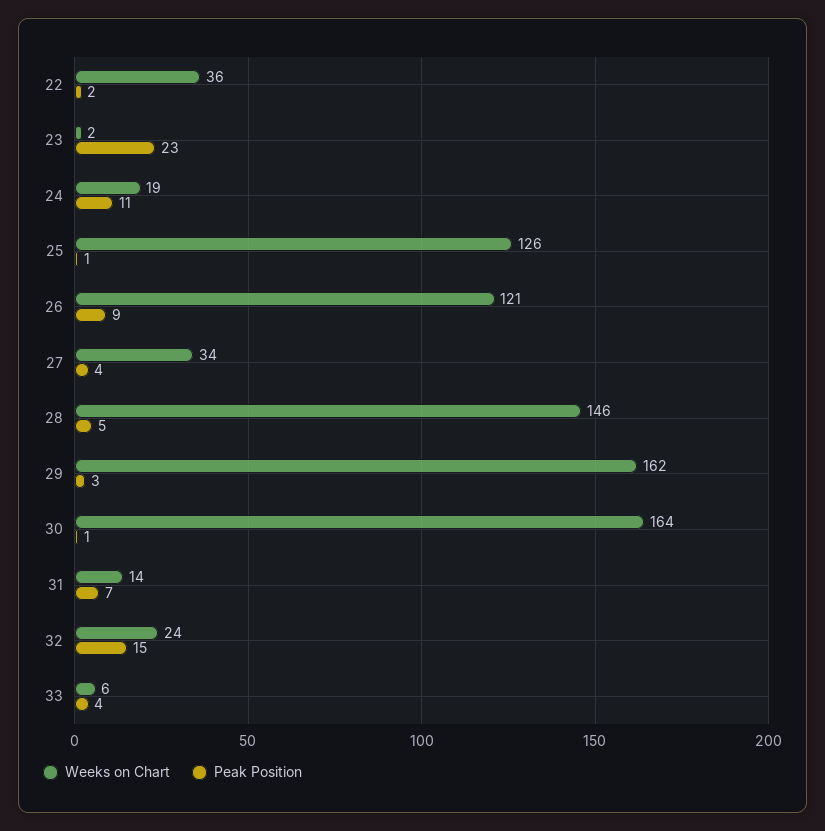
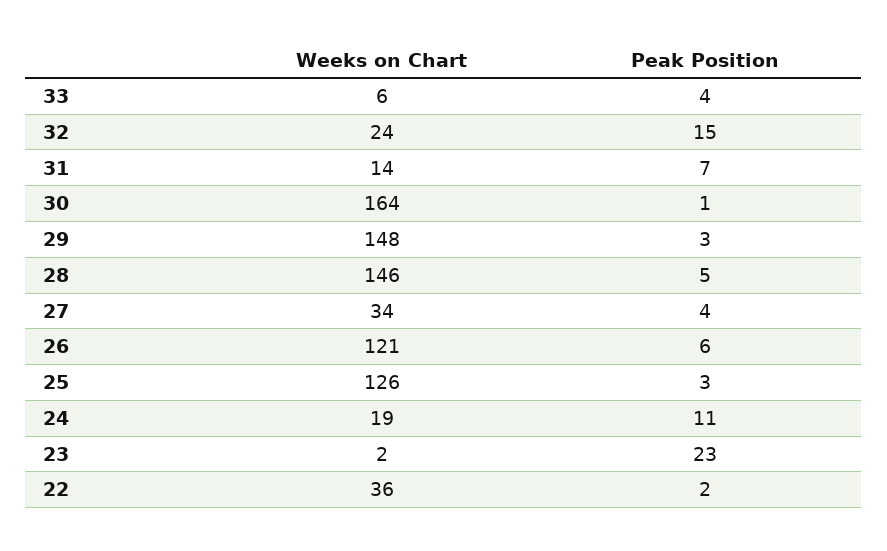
  {
    "Weeks on Chart": {
      "22": 36,
      "23": 2,
      "24": 19,
      "25": 126,
      "26": 121,
      "27": 34,
      "28": 146,
-     "29": 162,
+     "29": 148,
      "30": 164,
      "31": 14,
      "32": 24,
      "33": 6
    },
    "Peak Position": {
      "22": 2,
      "23": 23,
      "24": 11,
-     "25": 1,
+     "25": 3,
-     "26": 9,
+     "26": 6,
      "27": 4,
      "28": 5,
      "29": 3,
      "30": 1,
      "31": 7,
      "32": 15,
      "33": 4
    }
  }

